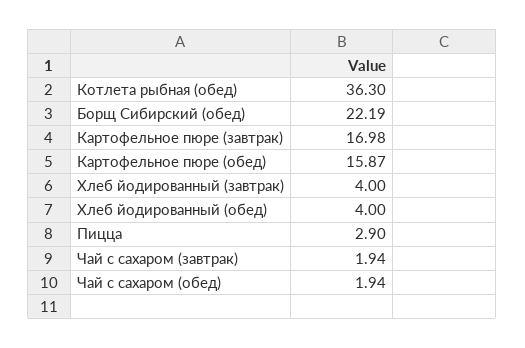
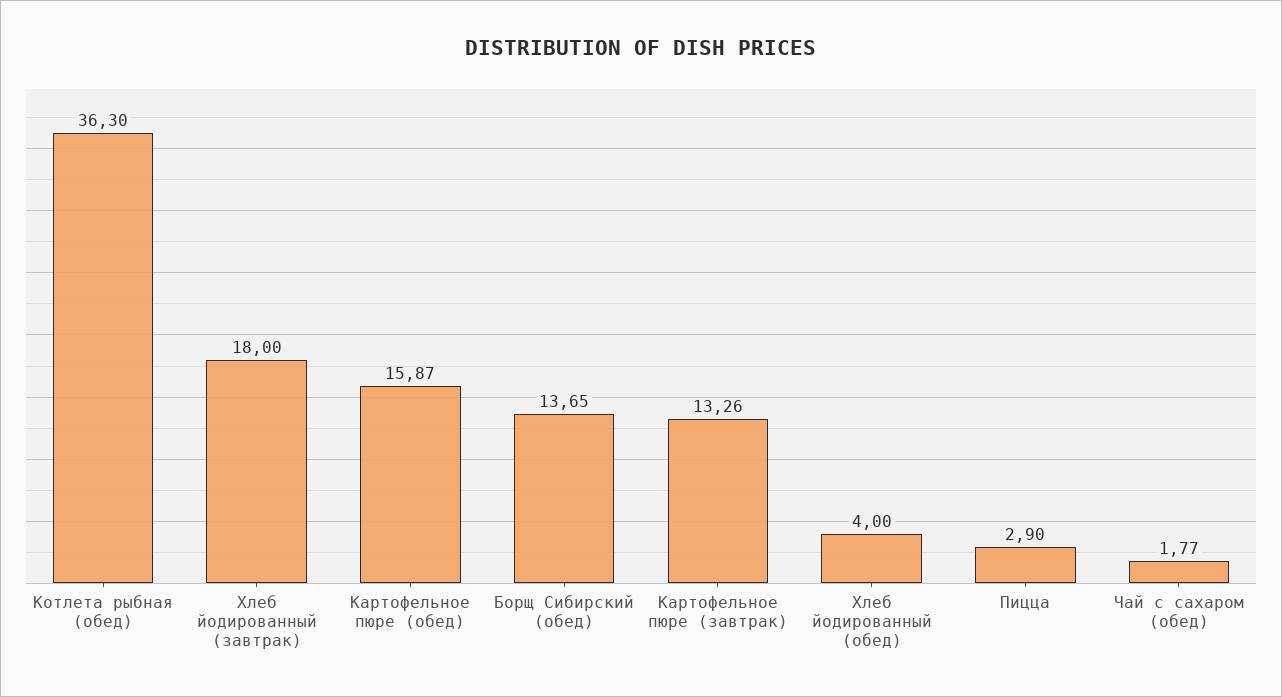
  {
    "Котлета рыбная (обед)": 36.3,
-   "Борщ Сибирский (обед)": 22.19,
+   "Борщ Сибирский (обед)": 13.65,
-   "Картофельное пюре (завтрак)": 16.98,
+   "Картофельное пюре (завтрак)": 13.26,
    "Картофельное пюре (обед)": 15.87,
-   "Хлеб йодированный (завтрак)": 4,
+   "Хлеб йодированный (завтрак)": 18,
    "Хлеб йодированный (обед)": 4,
    "Пицца": 2.9,
-   "Чай с сахаром (завтрак)": 1.94,
-   "Чай с сахаром (обед)": 1.94
+   "Чай с сахаром (обед)": 1.77
  }

